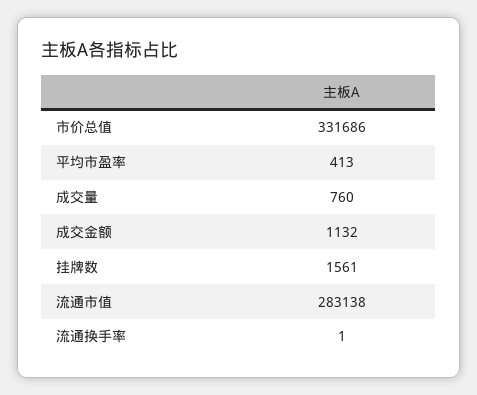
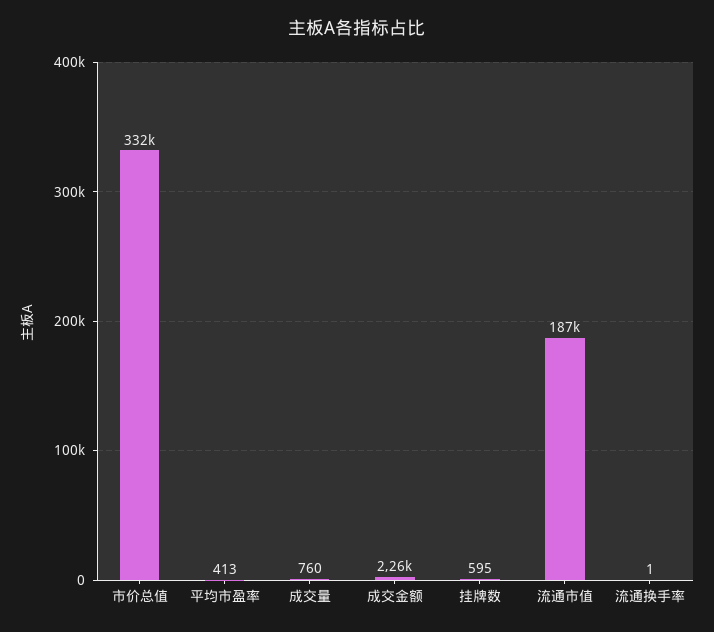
  {
    "市价总值": 331686,
    "平均市盈率": 413,
    "成交量": 760,
-   "成交金额": 1132,
+   "成交金额": 2260,
-   "挂牌数": 1561,
+   "挂牌数": 595,
-   "流通市值": 283138,
+   "流通市值": 187000,
    "流通换手率": 1
  }

